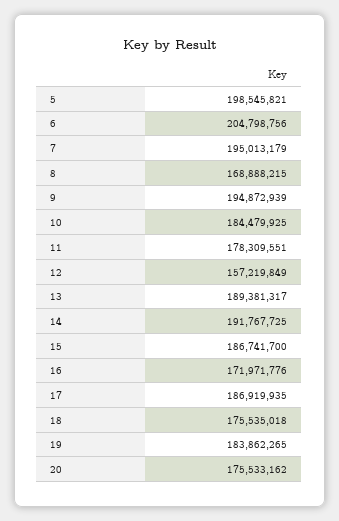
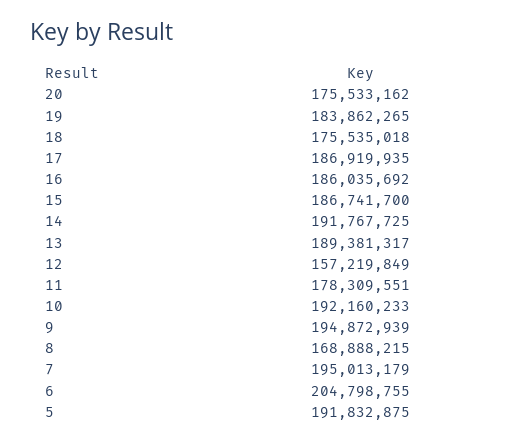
  {
-   "5": 198545821,
+   "5": 191832875,
-   "6": 204798756,
+   "6": 204798755,
    "7": 195013179,
    "8": 168888215,
    "9": 194872939,
-   "10": 184479925,
+   "10": 192160233,
    "11": 178309551,
    "12": 157219849,
    "13": 189381317,
    "14": 191767725,
    "15": 186741700,
-   "16": 171971776,
+   "16": 186035692,
    "17": 186919935,
    "18": 175535018,
    "19": 183862265,
    "20": 175533162
  }

